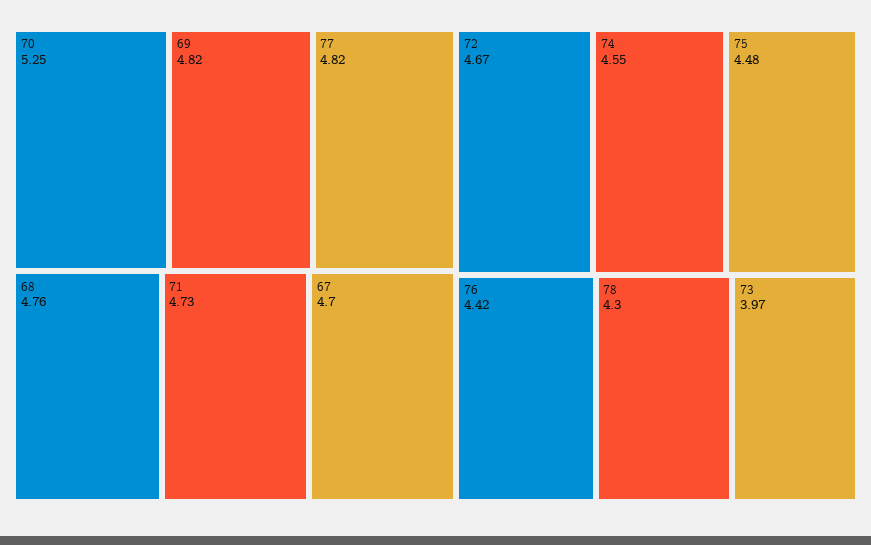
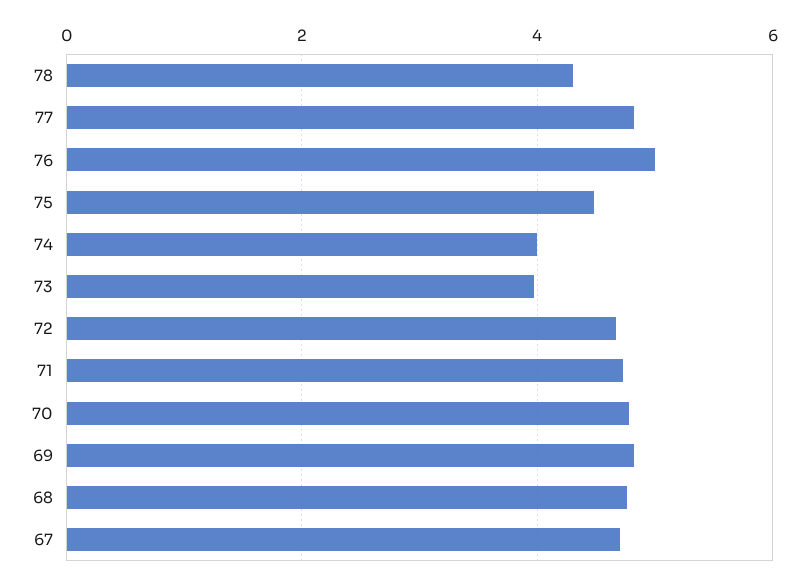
  {
-   "70": 5.25,
+   "70": 4.8,
    "69": 4.82,
    "77": 4.82,
    "68": 4.76,
    "71": 4.73,
    "67": 4.7,
    "72": 4.67,
-   "74": 4.55,
+   "74": 4,
    "75": 4.48,
-   "76": 4.42,
+   "76": 5,
    "78": 4.3,
    "73": 3.97
  }

